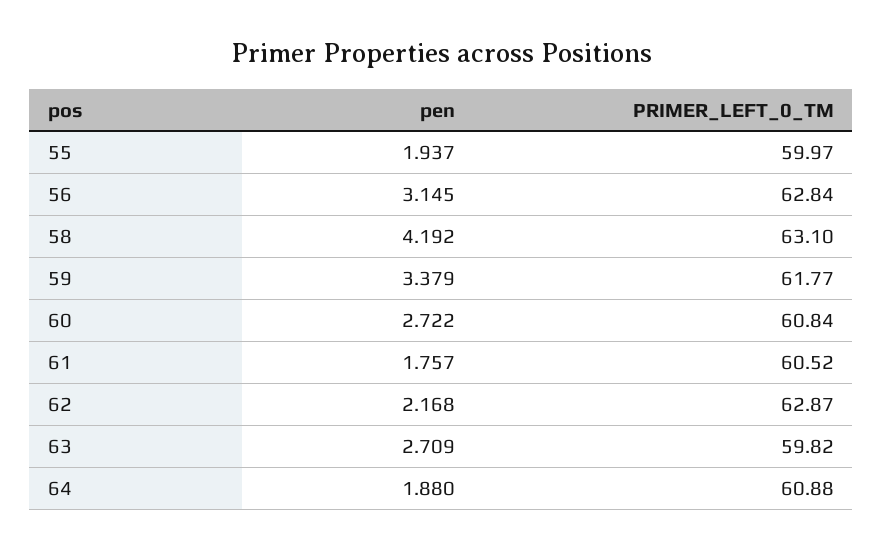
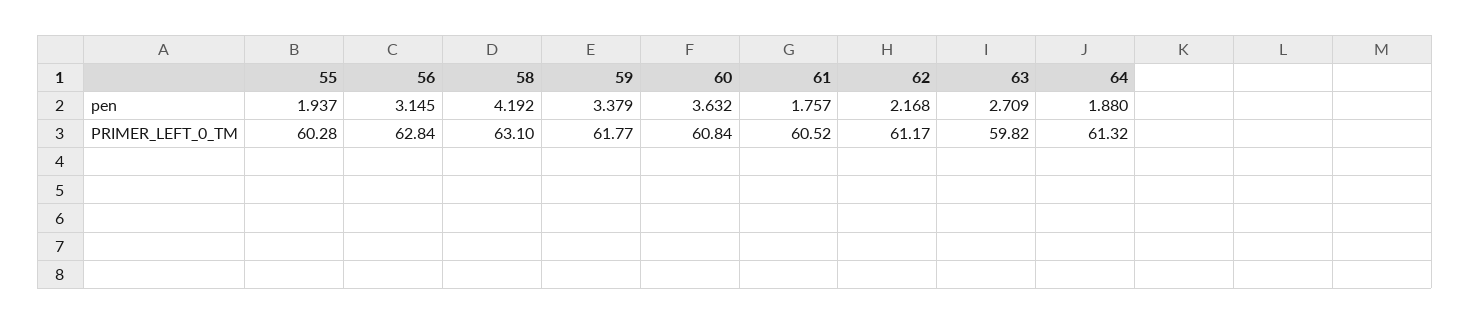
  {
    "pen": {
      "55": 1.937,
      "56": 3.145,
      "58": 4.192,
      "59": 3.379,
-     "60": 2.722,
+     "60": 3.632,
      "61": 1.757,
      "62": 2.168,
      "63": 2.709,
      "64": 1.88
    },
    "PRIMER_LEFT_0_TM": {
-     "55": 59.97,
+     "55": 60.28,
      "56": 62.84,
      "58": 63.1,
      "59": 61.77,
      "60": 60.84,
      "61": 60.52,
-     "62": 62.87,
+     "62": 61.17,
      "63": 59.82,
-     "64": 60.88
+     "64": 61.32
    }
  }

